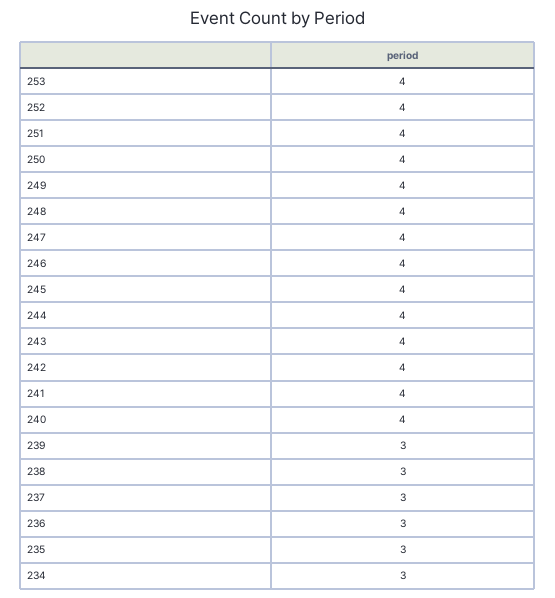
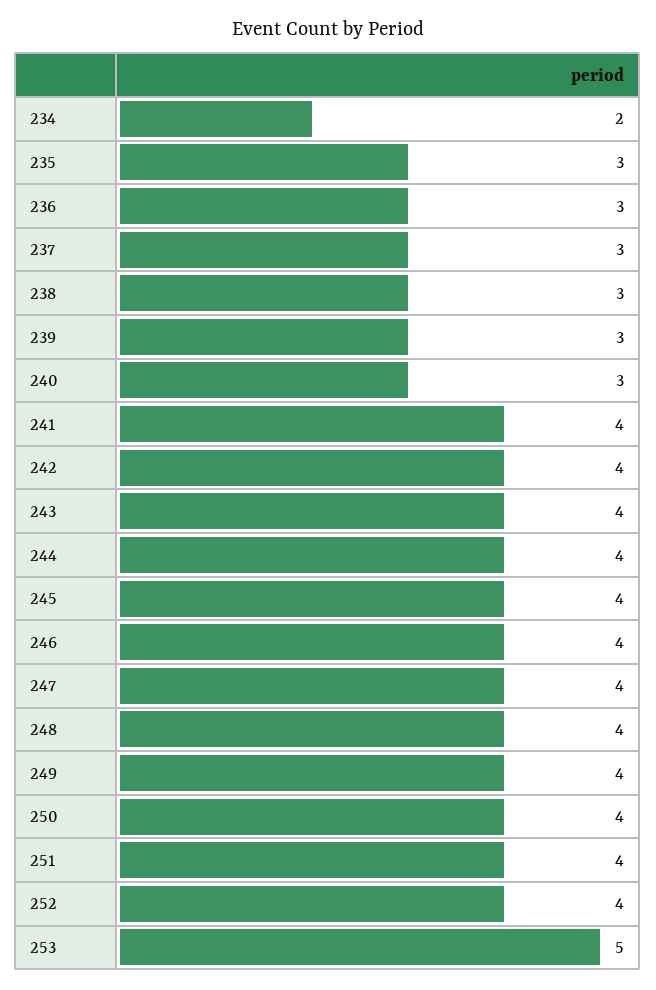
  {
-   "253": 4,
+   "253": 5,
    "252": 4,
    "251": 4,
    "250": 4,
    "249": 4,
    "248": 4,
    "247": 4,
    "246": 4,
    "245": 4,
    "244": 4,
    "243": 4,
    "242": 4,
    "241": 4,
-   "240": 4,
+   "240": 3,
    "239": 3,
    "238": 3,
    "237": 3,
    "236": 3,
    "235": 3,
-   "234": 3
+   "234": 2
  }

